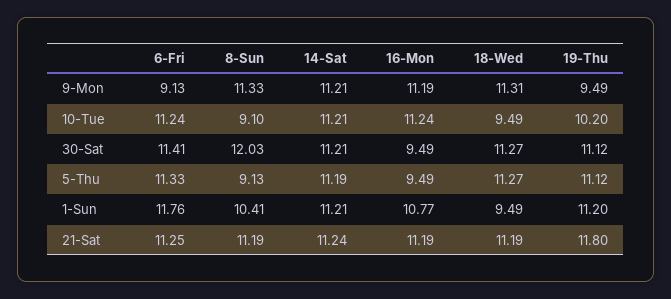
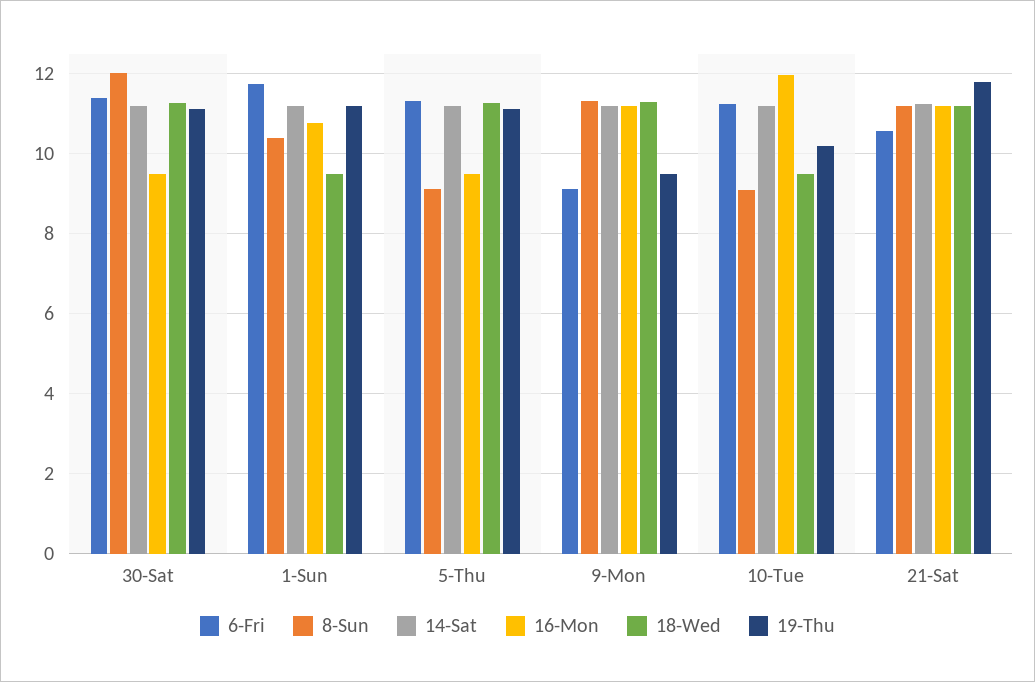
  {
    "6-Fri": {
      "9-Mon": 9.13,
      "10-Tue": 11.24,
      "30-Sat": 11.41,
      "5-Thu": 11.33,
      "1-Sun": 11.76,
-     "21-Sat": 11.25
+     "21-Sat": 10.6
    },
    "8-Sun": {
      "9-Mon": 11.33,
      "10-Tue": 9.1,
      "30-Sat": 12.03,
      "5-Thu": 9.13,
      "1-Sun": 10.41,
      "21-Sat": 11.19
    },
    "14-Sat": {
      "9-Mon": 11.21,
      "10-Tue": 11.21,
      "30-Sat": 11.21,
      "5-Thu": 11.19,
      "1-Sun": 11.21,
      "21-Sat": 11.24
    },
    "16-Mon": {
      "9-Mon": 11.19,
-     "10-Tue": 11.24,
+     "10-Tue": 12,
      "30-Sat": 9.49,
      "5-Thu": 9.49,
      "1-Sun": 10.77,
      "21-Sat": 11.19
    },
    "18-Wed": {
      "9-Mon": 11.31,
      "10-Tue": 9.49,
      "30-Sat": 11.27,
      "5-Thu": 11.27,
      "1-Sun": 9.49,
      "21-Sat": 11.19
    },
    "19-Thu": {
      "9-Mon": 9.49,
      "10-Tue": 10.2,
      "30-Sat": 11.12,
      "5-Thu": 11.12,
      "1-Sun": 11.2,
      "21-Sat": 11.8
    }
  }

